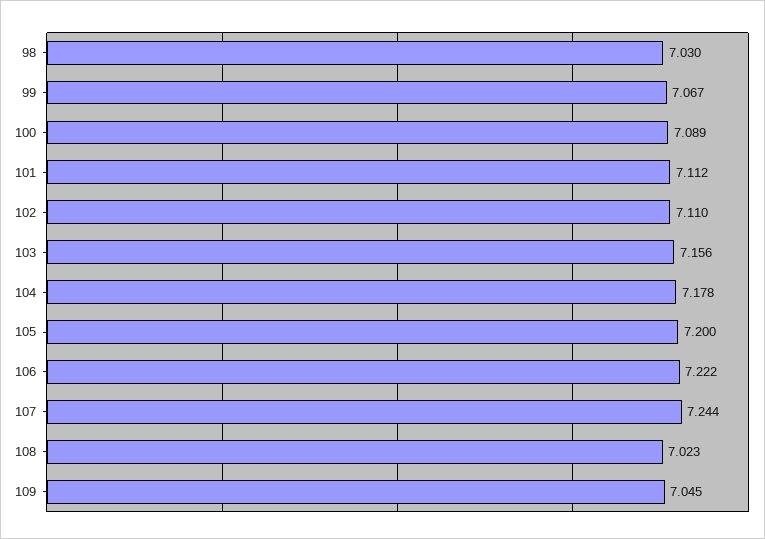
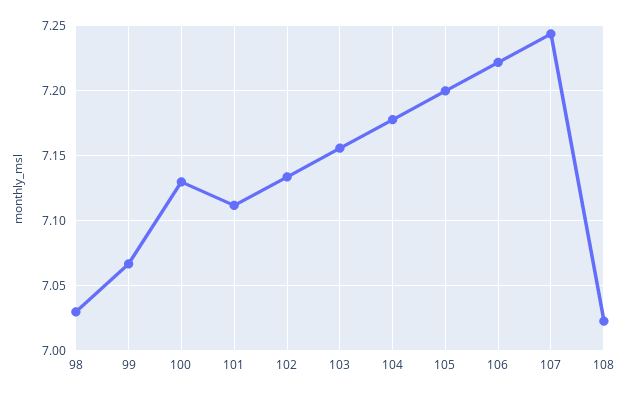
  {
    "98": 7.03,
    "99": 7.067,
-   "100": 7.089,
+   "100": 7.13,
    "101": 7.112,
-   "102": 7.11,
+   "102": 7.135,
    "103": 7.156,
    "104": 7.178,
    "105": 7.2,
    "106": 7.222,
    "107": 7.244,
-   "108": 7.023,
+   "108": 7.023
-   "109": 7.045
  }

